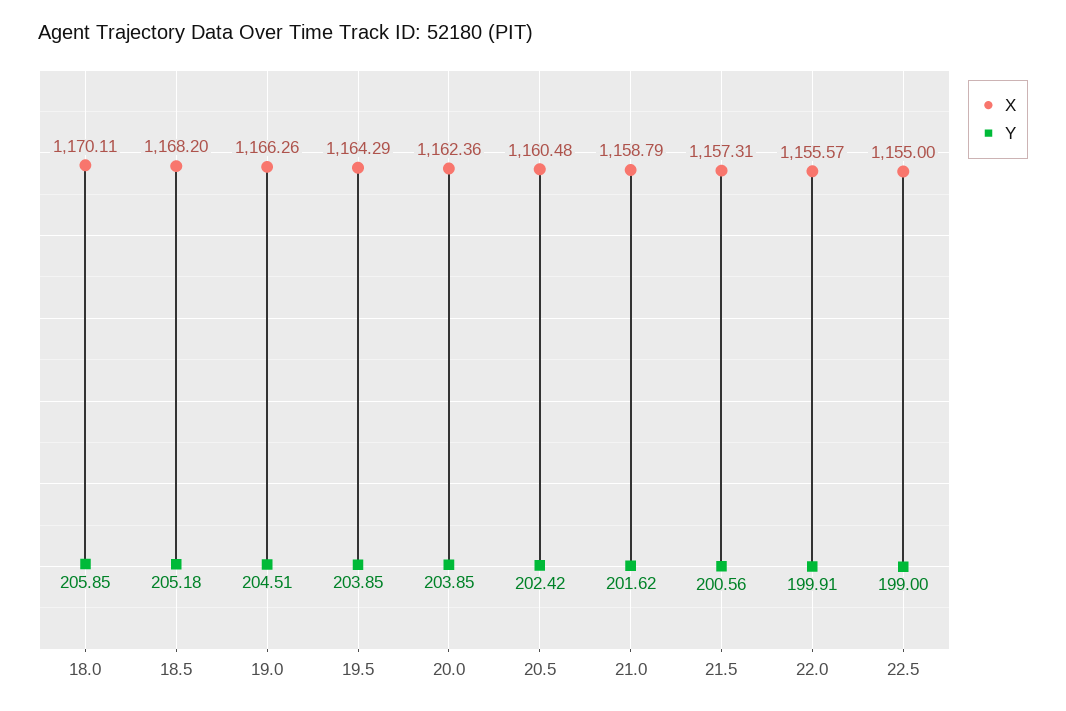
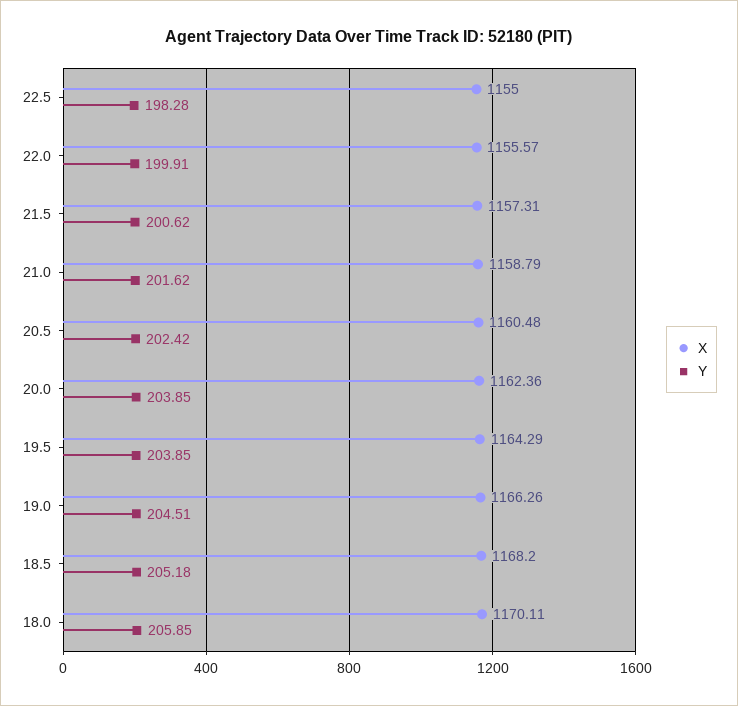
  {
    "X": {
      "18.0": 1170.11,
      "18.5": 1168.2,
      "19.0": 1166.26,
      "19.5": 1164.29,
      "20.0": 1162.36,
      "20.5": 1160.48,
      "21.0": 1158.79,
      "21.5": 1157.31,
      "22.0": 1155.57,
      "22.5": 1155
    },
    "Y": {
      "18.0": 205.85,
      "18.5": 205.18,
      "19.0": 204.51,
      "19.5": 203.85,
      "20.0": 203.85,
      "20.5": 202.42,
      "21.0": 201.62,
-     "21.5": 200.56,
+     "21.5": 200.62,
      "22.0": 199.91,
-     "22.5": 199
+     "22.5": 198.28
    }
  }

